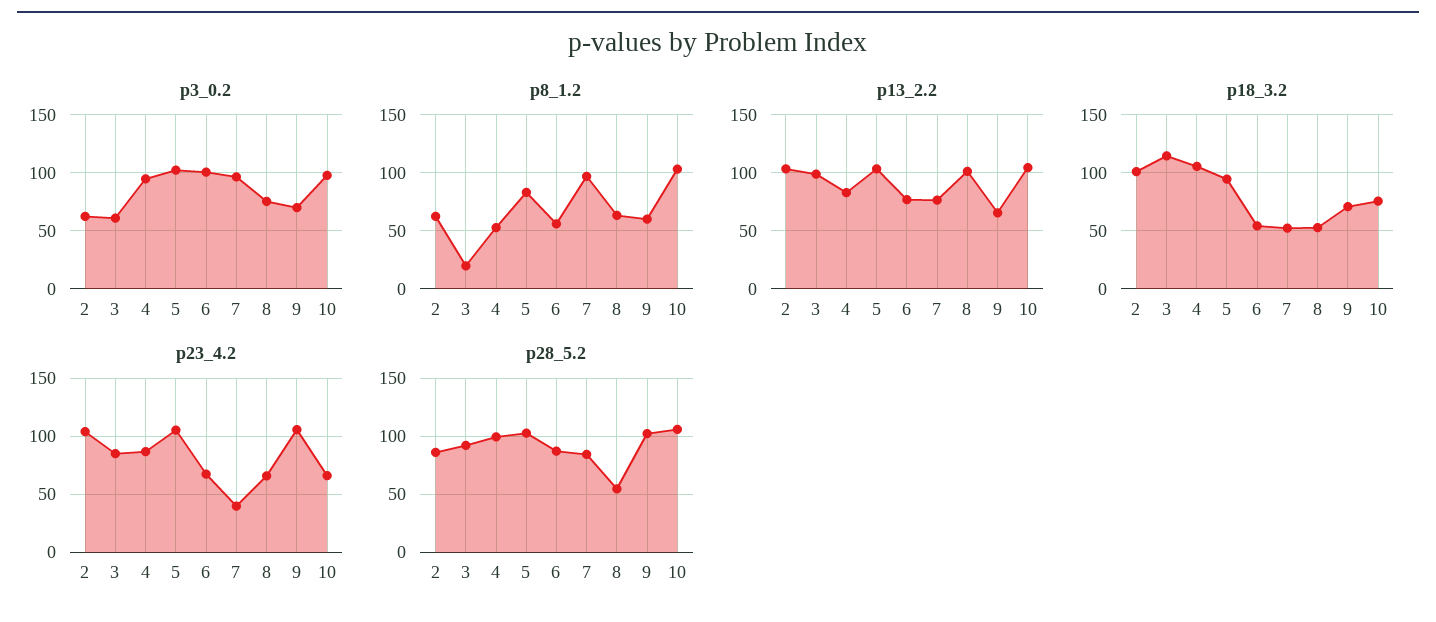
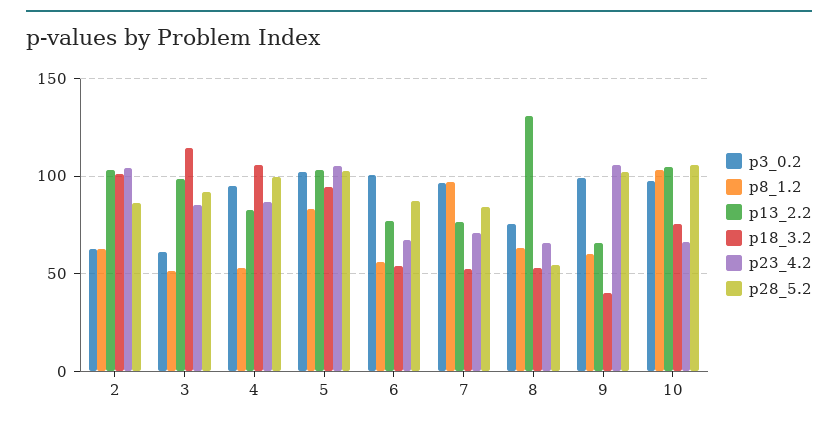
  {
    "p3_0.2": {
      "2": 65,
      "3": 60,
      "4": 95,
      "5": 100,
      "6": 100,
      "7": 95,
      "8": 75,
-     "9": 70,
+     "9": 100,
      "10": 100
    },
    "p8_1.2": {
      "2": 65,
-     "3": 20,
+     "3": 50,
      "4": 55,
      "5": 85,
      "6": 55,
      "7": 95,
      "8": 65,
      "9": 60,
      "10": 105
    },
    "p13_2.2": {
      "2": 105,
      "3": 100,
      "4": 85,
      "5": 105,
      "6": 75,
      "7": 75,
-     "8": 100,
+     "8": 130,
      "9": 65,
      "10": 105
    },
    "p18_3.2": {
      "2": 100,
      "3": 115,
      "4": 105,
      "5": 95,
      "6": 55,
      "7": 50,
      "8": 55,
-     "9": 70,
+     "9": 40,
      "10": 75
    },
    "p23_4.2": {
      "2": 105,
      "3": 85,
      "4": 85,
      "5": 105,
      "6": 65,
-     "7": 40,
+     "7": 70,
      "8": 65,
      "9": 105,
      "10": 65
    },
    "p28_5.2": {
      "2": 85,
      "3": 90,
      "4": 100,
      "5": 105,
      "6": 85,
      "7": 85,
      "8": 55,
      "9": 100,
      "10": 105
    }
  }

